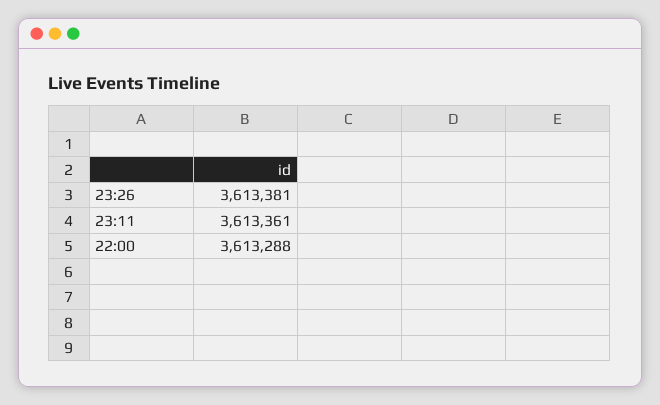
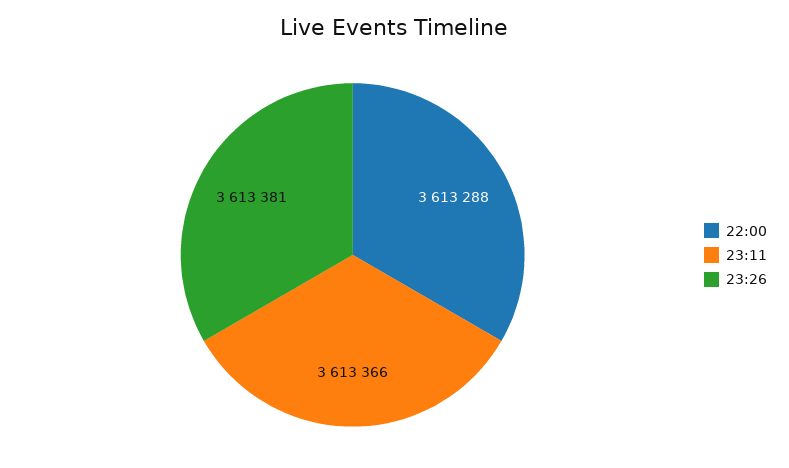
  {
    "23:26": 3613381,
-   "23:11": 3613361,
+   "23:11": 3613366,
    "22:00": 3613288
  }

